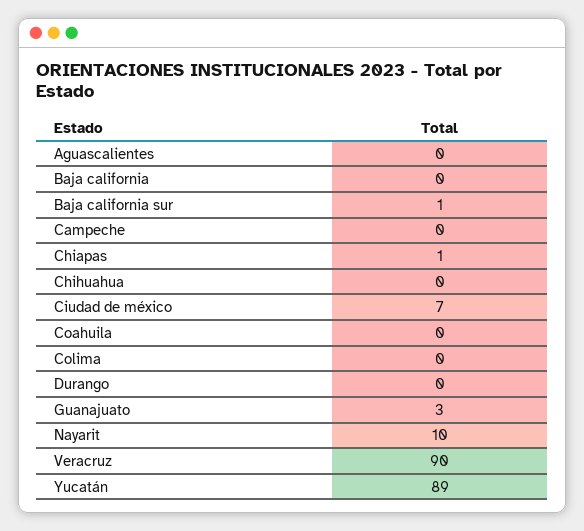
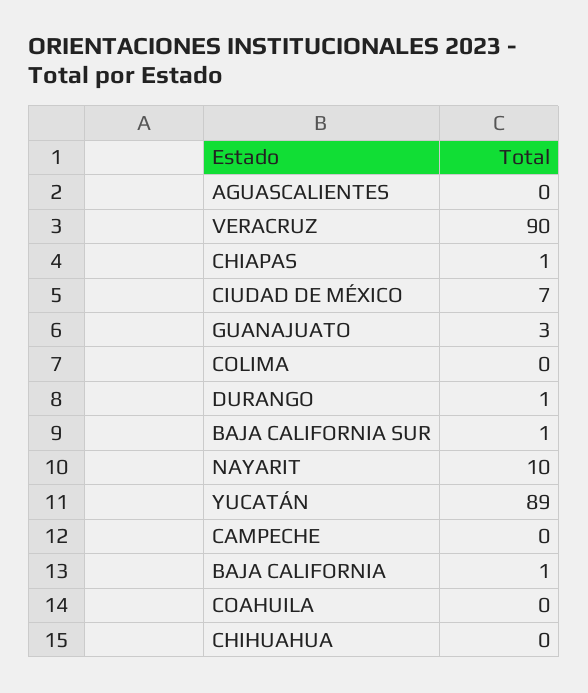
  {
    "Aguascalientes": 0,
-   "Baja california": 0,
+   "Baja california": 1,
    "Baja california sur": 1,
    "Campeche": 0,
    "Chiapas": 1,
    "Chihuahua": 0,
    "Ciudad de méxico": 7,
    "Coahuila": 0,
    "Colima": 0,
-   "Durango": 0,
+   "Durango": 1,
    "Guanajuato": 3,
    "Nayarit": 10,
    "Veracruz": 90,
    "Yucatán": 89
  }

